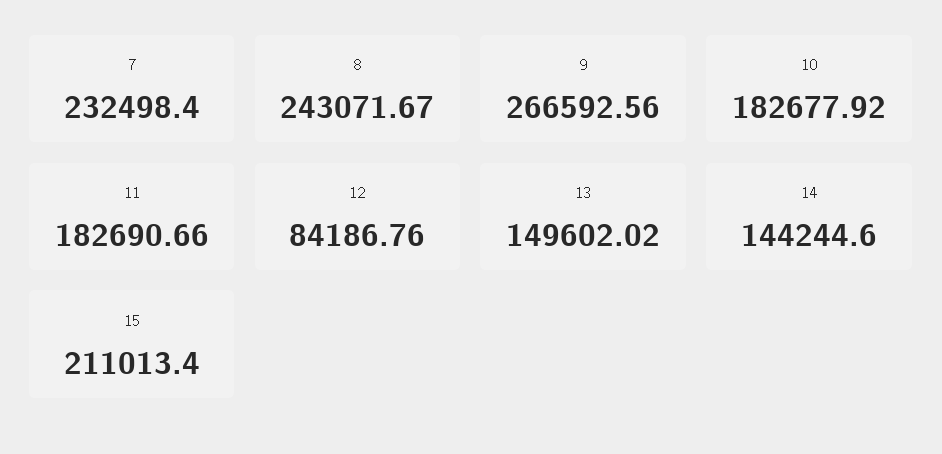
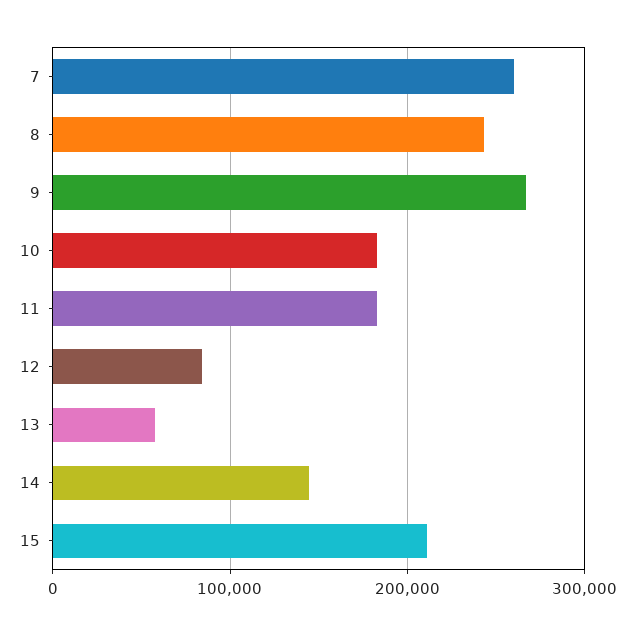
  {
-   "7": 232498.4,
+   "7": 260000,
    "8": 243071.67,
    "9": 266592.56,
    "10": 182677.92,
    "11": 182690.66,
    "12": 84186.76,
-   "13": 149602.02,
+   "13": 60000,
    "14": 144244.6,
    "15": 211013.4
  }

